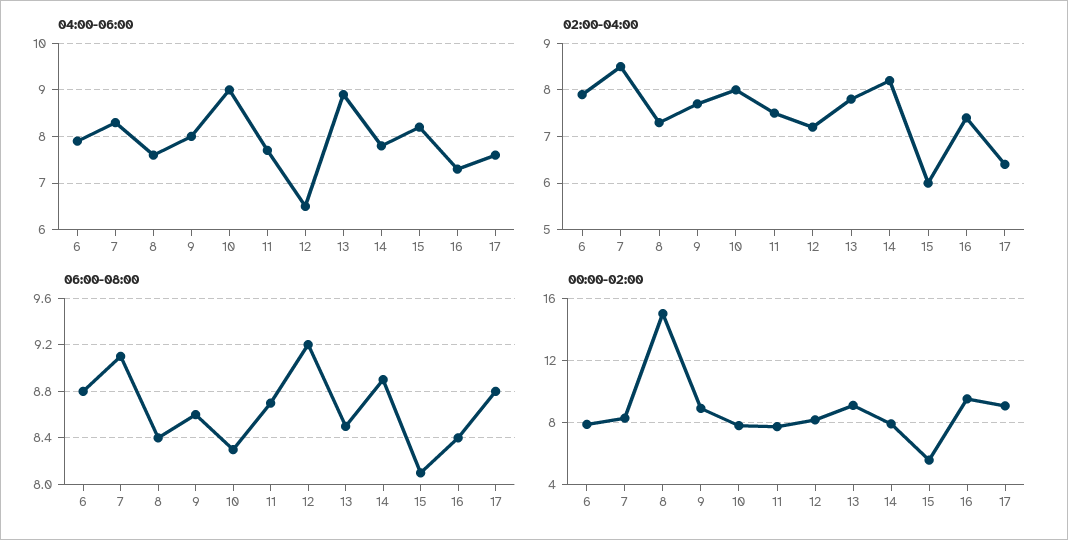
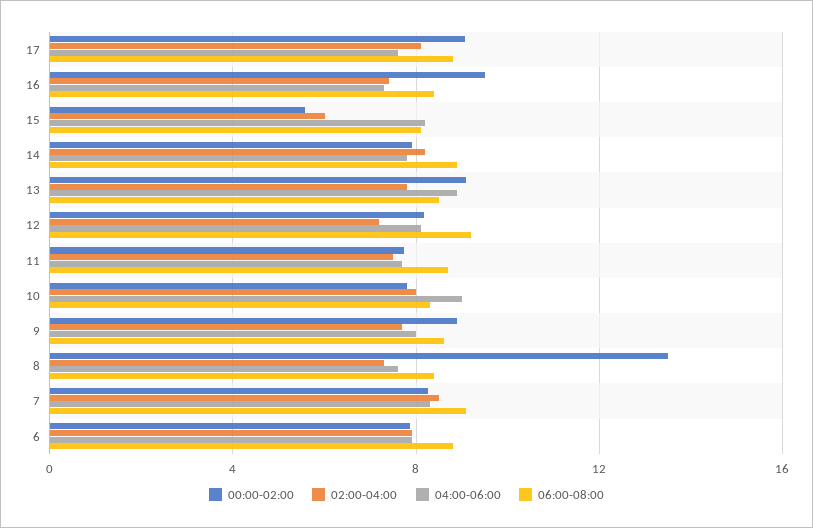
  {
    "04:00-06:00": {
      "6": 8,
      "7": 8.5,
      "8": 7.5,
      "9": 8,
      "10": 9,
      "11": 7.5,
-     "12": 6.5,
+     "12": 8,
      "13": 9,
      "14": 8,
      "15": 8,
      "16": 7.5,
      "17": 7.5
    },
    "02:00-04:00": {
      "6": 8,
      "7": 8.5,
      "8": 7.5,
      "9": 7.5,
      "10": 8,
      "11": 7.5,
      "12": 7,
      "13": 8,
      "14": 8,
      "15": 6,
      "16": 7.5,
-     "17": 6.5
+     "17": 8
    },
    "06:00-08:00": {
      "6": 8.8,
      "7": 9.1,
      "8": 8.4,
      "9": 8.6,
      "10": 8.3,
      "11": 8.7,
      "12": 9.2,
      "13": 8.5,
      "14": 8.9,
      "15": 8.1,
      "16": 8.4,
      "17": 8.8
    },
    "00:00-02:00": {
      "6": 8,
      "7": 8.5,
-     "8": 15,
+     "8": 13.5,
      "9": 9,
      "10": 8,
      "11": 7.5,
      "12": 8,
      "13": 9,
      "14": 8,
      "15": 5.5,
      "16": 9.5,
      "17": 9
    }
  }

